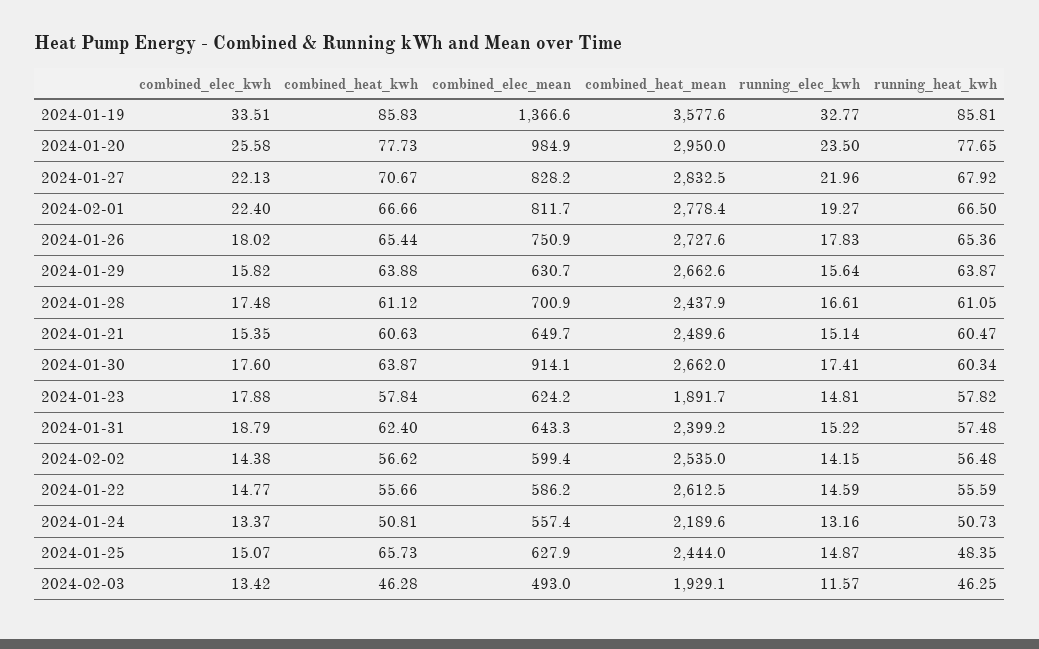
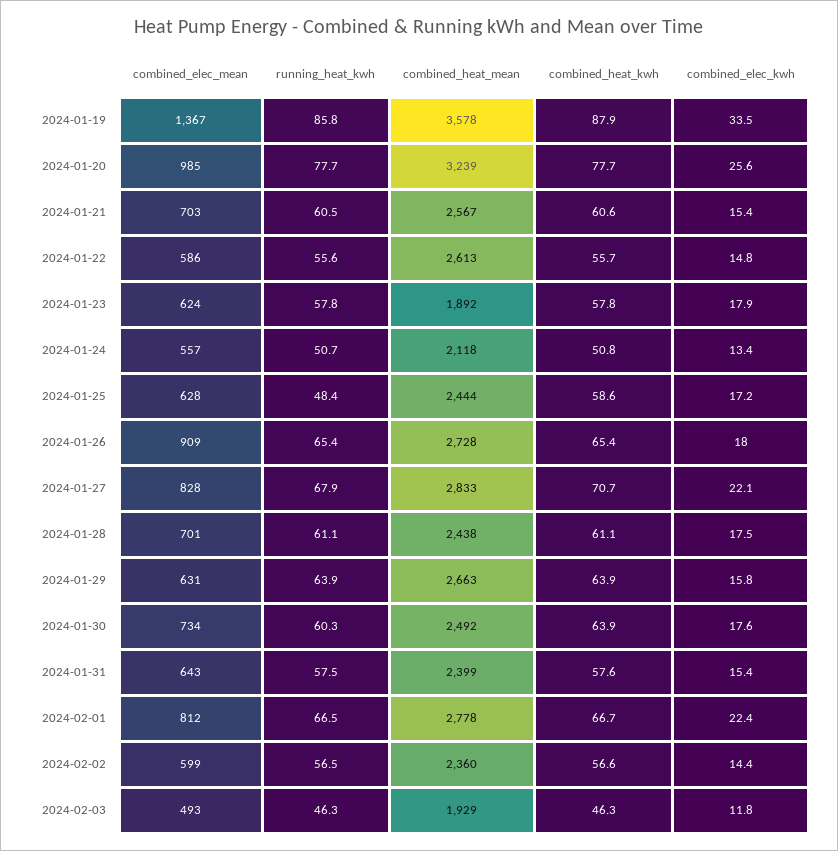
  {
    "combined_elec_kwh": {
      "2024-01-19": 33.51,
      "2024-01-20": 25.58,
      "2024-01-27": 22.13,
      "2024-02-01": 22.4,
      "2024-01-26": 18.02,
      "2024-01-29": 15.82,
      "2024-01-28": 17.48,
      "2024-01-21": 15.35,
      "2024-01-30": 17.6,
      "2024-01-23": 17.88,
-     "2024-01-31": 18.79,
+     "2024-01-31": 15.4,
      "2024-02-02": 14.38,
      "2024-01-22": 14.77,
      "2024-01-24": 13.37,
-     "2024-01-25": 15.07,
+     "2024-01-25": 17.2,
-     "2024-02-03": 13.42
+     "2024-02-03": 11.8
    },
    "combined_heat_kwh": {
-     "2024-01-19": 85.83,
+     "2024-01-19": 87.9,
      "2024-01-20": 77.73,
      "2024-01-27": 70.67,
      "2024-02-01": 66.66,
      "2024-01-26": 65.44,
      "2024-01-29": 63.88,
      "2024-01-28": 61.12,
      "2024-01-21": 60.63,
      "2024-01-30": 63.87,
      "2024-01-23": 57.84,
-     "2024-01-31": 62.4,
+     "2024-01-31": 57.6,
      "2024-02-02": 56.62,
      "2024-01-22": 55.66,
      "2024-01-24": 50.81,
-     "2024-01-25": 65.73,
+     "2024-01-25": 58.6,
      "2024-02-03": 46.28
    },
    "combined_elec_mean": {
      "2024-01-19": 1366.6,
      "2024-01-20": 984.9,
      "2024-01-27": 828.2,
      "2024-02-01": 811.7,
-     "2024-01-26": 750.9,
+     "2024-01-26": 909,
      "2024-01-29": 630.7,
      "2024-01-28": 700.9,
-     "2024-01-21": 649.7,
+     "2024-01-21": 703,
-     "2024-01-30": 914.1,
+     "2024-01-30": 734,
      "2024-01-23": 624.2,
      "2024-01-31": 643.3,
      "2024-02-02": 599.4,
      "2024-01-22": 586.2,
      "2024-01-24": 557.4,
      "2024-01-25": 627.9,
      "2024-02-03": 493
    },
    "combined_heat_mean": {
      "2024-01-19": 3577.6,
-     "2024-01-20": 2950,
+     "2024-01-20": 3239,
      "2024-01-27": 2832.5,
      "2024-02-01": 2778.4,
      "2024-01-26": 2727.6,
      "2024-01-29": 2662.6,
      "2024-01-28": 2437.9,
-     "2024-01-21": 2489.6,
+     "2024-01-21": 2567,
-     "2024-01-30": 2662,
+     "2024-01-30": 2492,
      "2024-01-23": 1891.7,
      "2024-01-31": 2399.2,
-     "2024-02-02": 2535,
+     "2024-02-02": 2360,
      "2024-01-22": 2612.5,
-     "2024-01-24": 2189.6,
+     "2024-01-24": 2118,
      "2024-01-25": 2444,
      "2024-02-03": 1929.1
    },
-   "running_elec_kwh": {
-     "2024-01-19": 32.77,
-     "2024-01-20": 23.5,
-     "2024-01-27": 21.96,
-     "2024-02-01": 19.27,
-     "2024-01-26": 17.83,
-     "2024-01-29": 15.64,
-     "2024-01-28": 16.61,
-     "2024-01-21": 15.14,
-     "2024-01-30": 17.41,
-     "2024-01-23": 14.81,
-     "2024-01-31": 15.22,
-     "2024-02-02": 14.15,
-     "2024-01-22": 14.59,
-     "2024-01-24": 13.16,
-     "2024-01-25": 14.87,
-     "2024-02-03": 11.57
-   },
    "running_heat_kwh": {
      "2024-01-19": 85.81,
      "2024-01-20": 77.65,
      "2024-01-27": 67.92,
      "2024-02-01": 66.5,
      "2024-01-26": 65.36,
      "2024-01-29": 63.87,
      "2024-01-28": 61.05,
      "2024-01-21": 60.47,
      "2024-01-30": 60.34,
      "2024-01-23": 57.82,
      "2024-01-31": 57.48,
      "2024-02-02": 56.48,
      "2024-01-22": 55.59,
      "2024-01-24": 50.73,
      "2024-01-25": 48.35,
      "2024-02-03": 46.25
    }
  }

